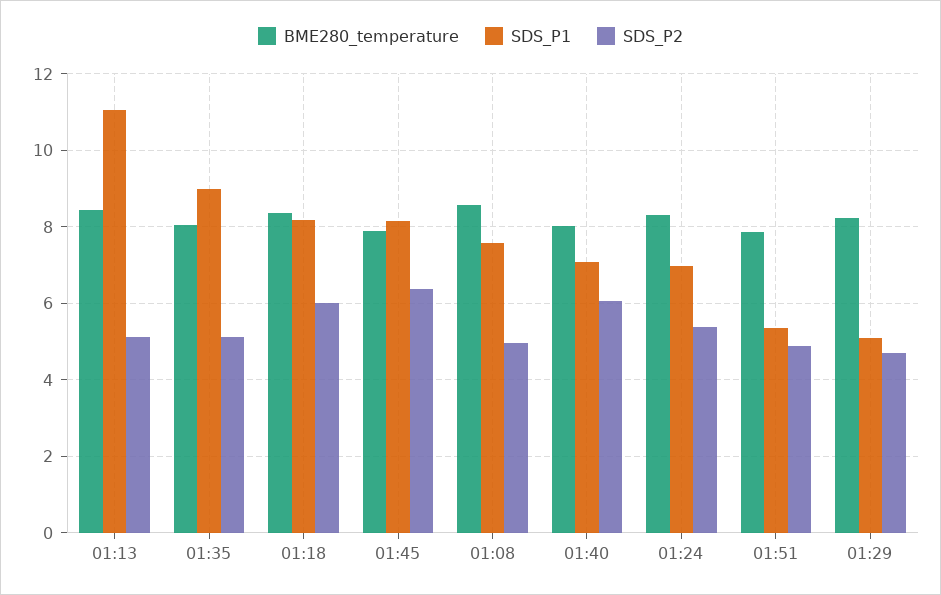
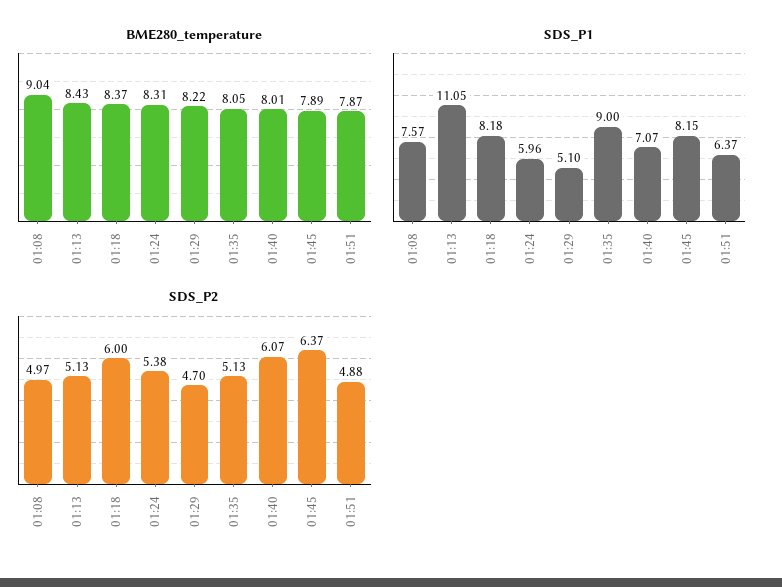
  {
    "BME280_temperature": {
      "01:13": 8.43,
      "01:35": 8.05,
      "01:18": 8.37,
      "01:45": 7.89,
-     "01:08": 8.6,
+     "01:08": 9.04,
      "01:40": 8.01,
      "01:24": 8.31,
      "01:51": 7.87,
      "01:29": 8.22
    },
    "SDS_P1": {
      "01:13": 11.05,
      "01:35": 9,
      "01:18": 8.18,
      "01:45": 8.15,
      "01:08": 7.57,
      "01:40": 7.07,
-     "01:24": 7,
+     "01:24": 5.96,
-     "01:51": 5.4,
+     "01:51": 6.37,
      "01:29": 5.1
    },
    "SDS_P2": {
      "01:13": 5.13,
      "01:35": 5.13,
      "01:18": 6,
      "01:45": 6.37,
      "01:08": 4.97,
      "01:40": 6.07,
      "01:24": 5.38,
      "01:51": 4.88,
      "01:29": 4.7
    }
  }

